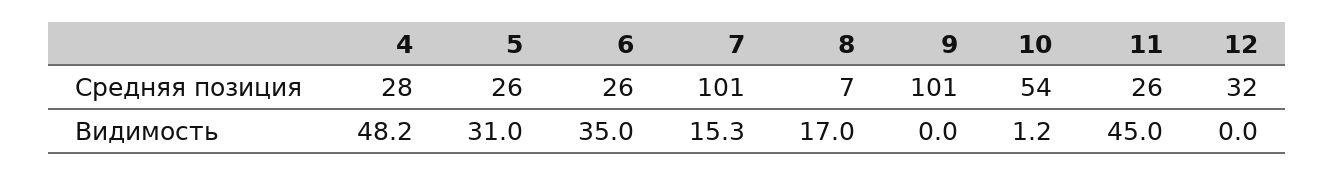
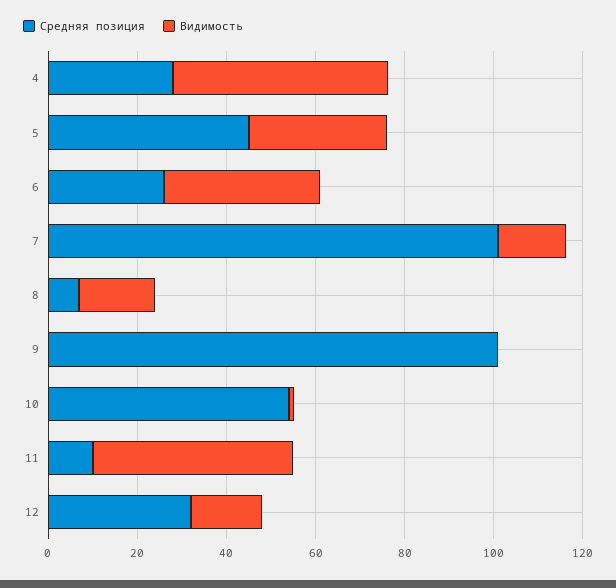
  {
    "Средняя позиция": {
      "4": 28,
-     "5": 26,
+     "5": 45,
      "6": 26,
      "7": 101,
      "8": 7,
      "9": 101,
      "10": 54,
-     "11": 26,
+     "11": 10,
      "12": 32
    },
    "Видимость": {
      "4": 48.2,
      "5": 31,
      "6": 35,
      "7": 15.3,
      "8": 17,
      "9": 0,
      "10": 1.2,
      "11": 45,
-     "12": 0
+     "12": 15
    }
  }

